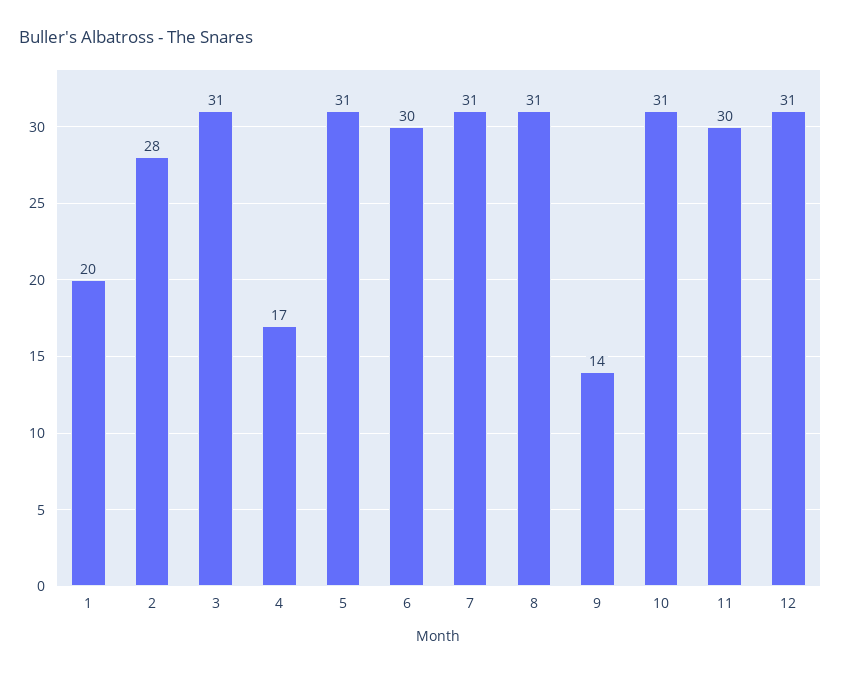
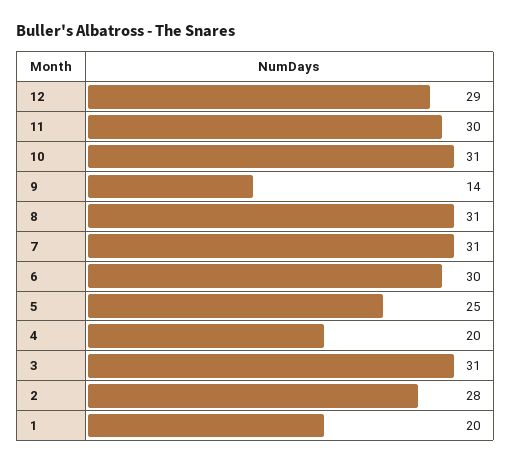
  {
    "1": 20,
    "2": 28,
    "3": 31,
-   "4": 17,
+   "4": 20,
-   "5": 31,
+   "5": 25,
    "6": 30,
    "7": 31,
    "8": 31,
    "9": 14,
    "10": 31,
    "11": 30,
-   "12": 31
+   "12": 29
  }

